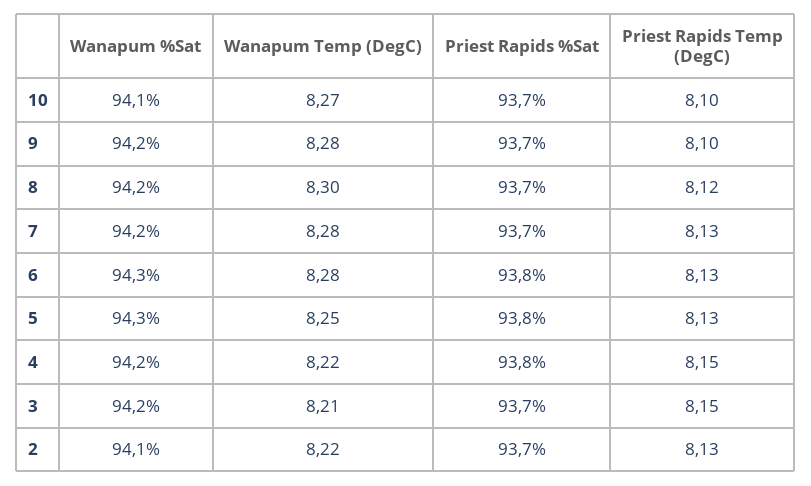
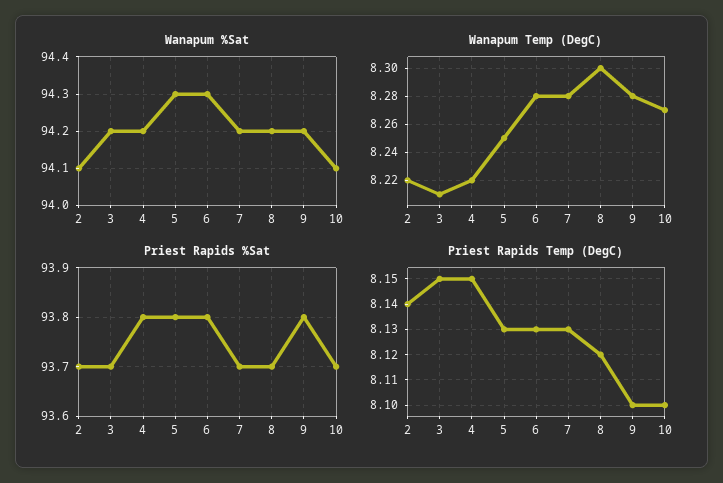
  {
    "Wanapum %Sat": {
      "10": 94.1,
      "9": 94.2,
      "8": 94.2,
      "7": 94.2,
      "6": 94.3,
      "5": 94.3,
      "4": 94.2,
      "3": 94.2,
      "2": 94.1
    },
    "Wanapum Temp (DegC)": {
      "10": 8.27,
      "9": 8.28,
      "8": 8.3,
      "7": 8.28,
      "6": 8.28,
      "5": 8.25,
      "4": 8.22,
      "3": 8.21,
      "2": 8.22
    },
    "Priest Rapids %Sat": {
      "10": 93.7,
-     "9": 93.7,
+     "9": 93.8,
      "8": 93.7,
      "7": 93.7,
      "6": 93.8,
      "5": 93.8,
      "4": 93.8,
      "3": 93.7,
      "2": 93.7
    },
    "Priest Rapids Temp (DegC)": {
      "10": 8.1,
      "9": 8.1,
      "8": 8.12,
      "7": 8.13,
      "6": 8.13,
      "5": 8.13,
      "4": 8.15,
      "3": 8.15,
-     "2": 8.13
+     "2": 8.14
    }
  }

